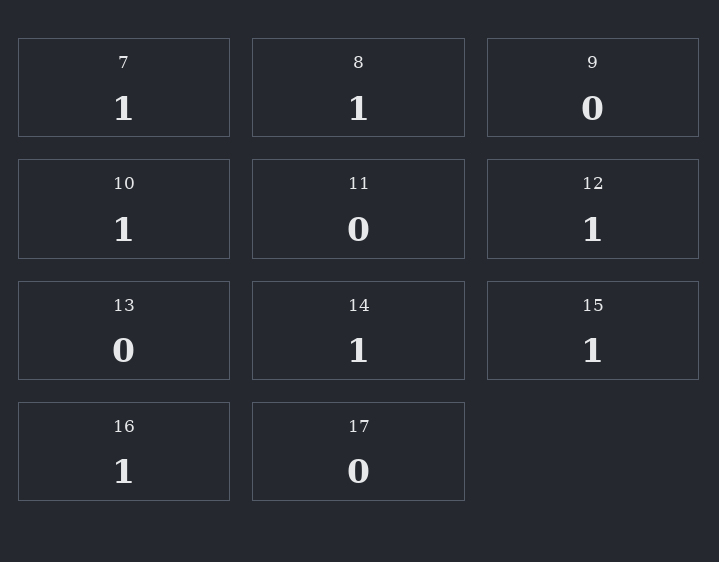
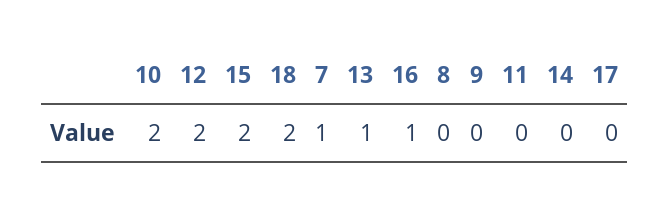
  {
    "7": 1,
-   "8": 1,
+   "8": 0,
    "9": 0,
-   "10": 1,
+   "10": 2,
    "11": 0,
-   "12": 1,
+   "12": 2,
-   "13": 0,
+   "13": 1,
-   "14": 1,
+   "14": 0,
-   "15": 1,
+   "15": 2,
    "16": 1,
-   "17": 0
+   "17": 0,
+   "18": 2
  }

